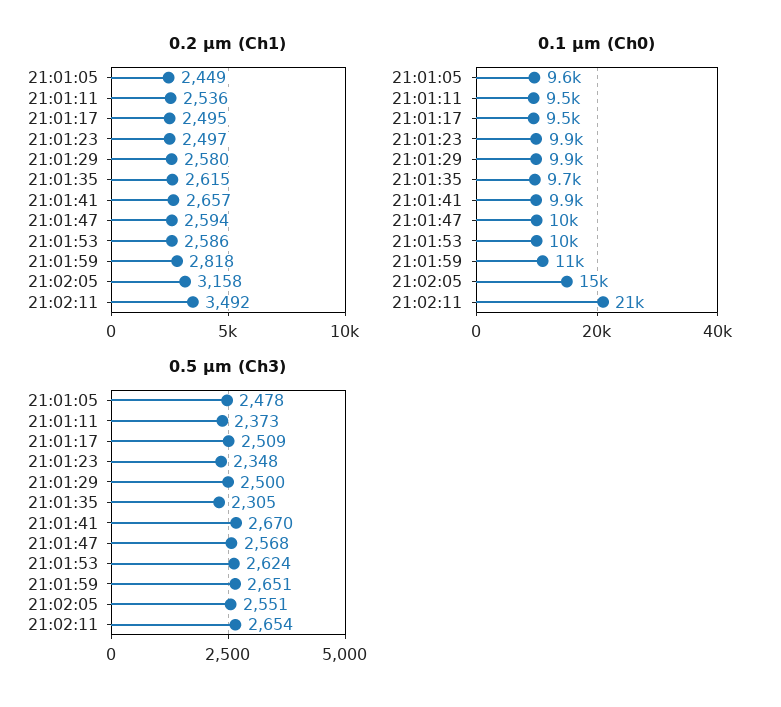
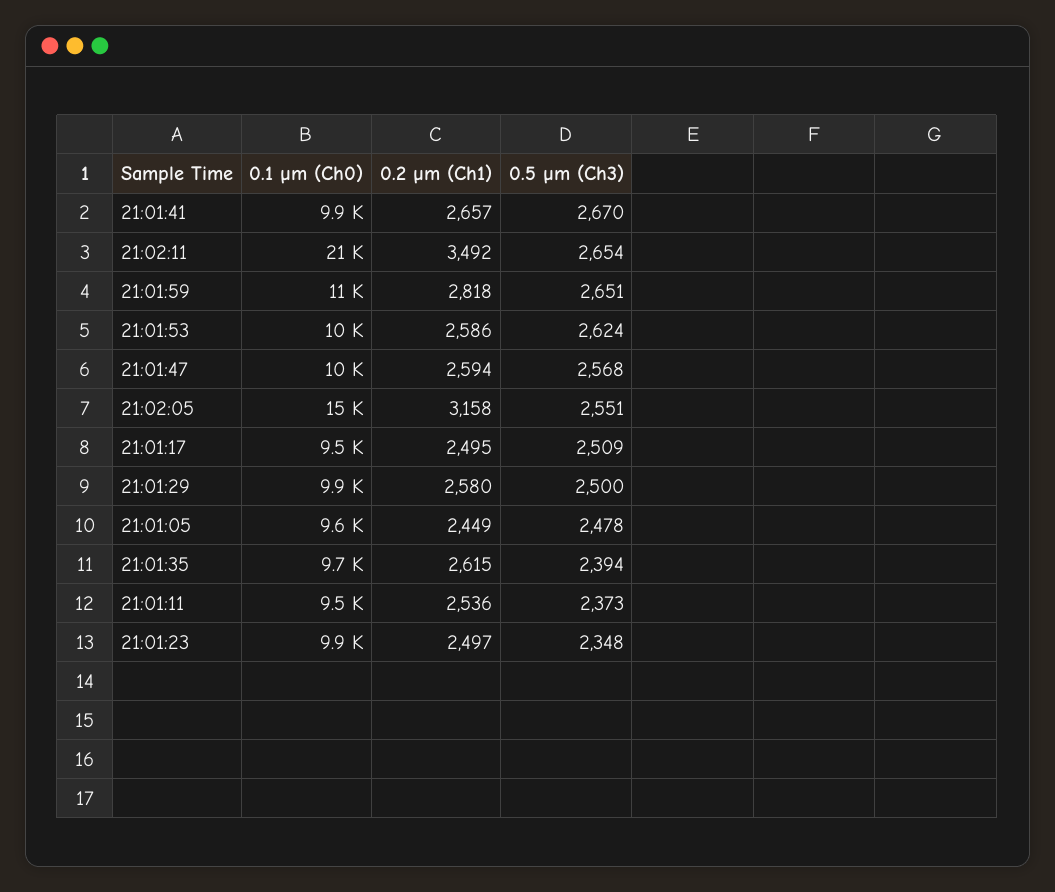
  {
    "0.2 µm (Ch1)": {
      "21:01:05": 2449,
      "21:01:11": 2536,
      "21:01:17": 2495,
      "21:01:23": 2497,
      "21:01:29": 2580,
      "21:01:35": 2615,
      "21:01:41": 2657,
      "21:01:47": 2594,
      "21:01:53": 2586,
      "21:01:59": 2818,
      "21:02:05": 3158,
      "21:02:11": 3492
    },
    "0.1 µm (Ch0)": {
      "21:01:05": 9600,
      "21:01:11": 9500,
      "21:01:17": 9500,
      "21:01:23": 9900,
      "21:01:29": 9900,
      "21:01:35": 9700,
      "21:01:41": 9900,
      "21:01:47": 10000,
      "21:01:53": 10000,
      "21:01:59": 11000,
      "21:02:05": 15000,
      "21:02:11": 21000
    },
    "0.5 µm (Ch3)": {
      "21:01:05": 2478,
      "21:01:11": 2373,
      "21:01:17": 2509,
      "21:01:23": 2348,
      "21:01:29": 2500,
-     "21:01:35": 2305,
+     "21:01:35": 2394,
      "21:01:41": 2670,
      "21:01:47": 2568,
      "21:01:53": 2624,
      "21:01:59": 2651,
      "21:02:05": 2551,
      "21:02:11": 2654
    }
  }

